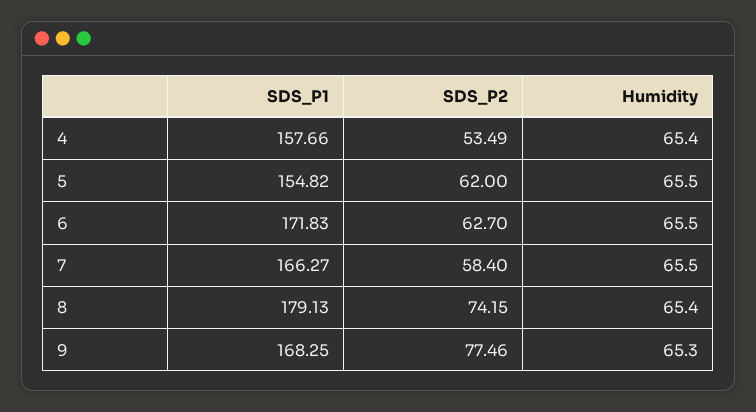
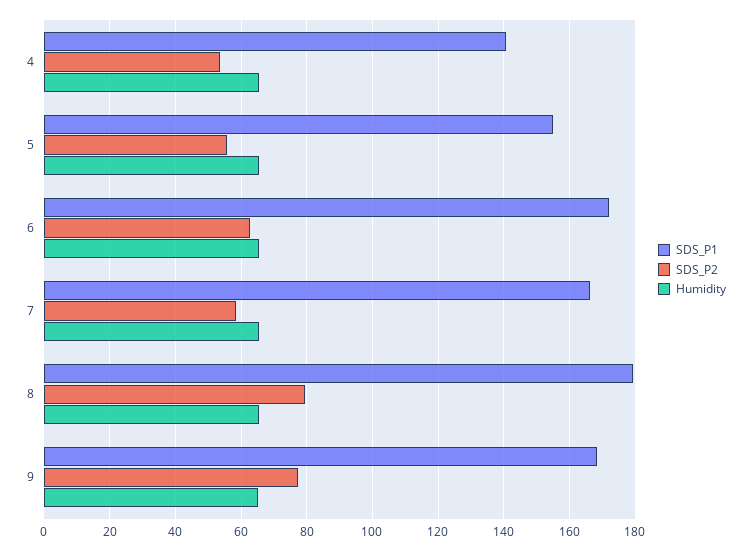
  {
    "SDS_P1": {
-     "4": 157.66,
+     "4": 140,
      "5": 154.82,
      "6": 171.83,
      "7": 166.27,
      "8": 179.13,
      "9": 168.25
    },
    "SDS_P2": {
      "4": 53.49,
-     "5": 62,
+     "5": 56,
      "6": 62.7,
      "7": 58.4,
-     "8": 74.15,
+     "8": 80,
      "9": 77.46
    },
    "Humidity": {
      "4": 65.4,
      "5": 65.5,
      "6": 65.5,
      "7": 65.5,
      "8": 65.4,
      "9": 65.3
    }
  }

